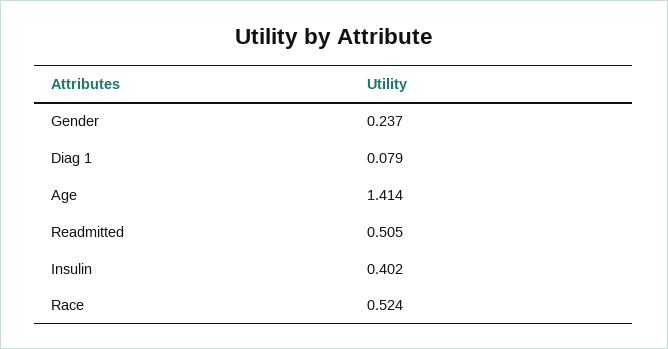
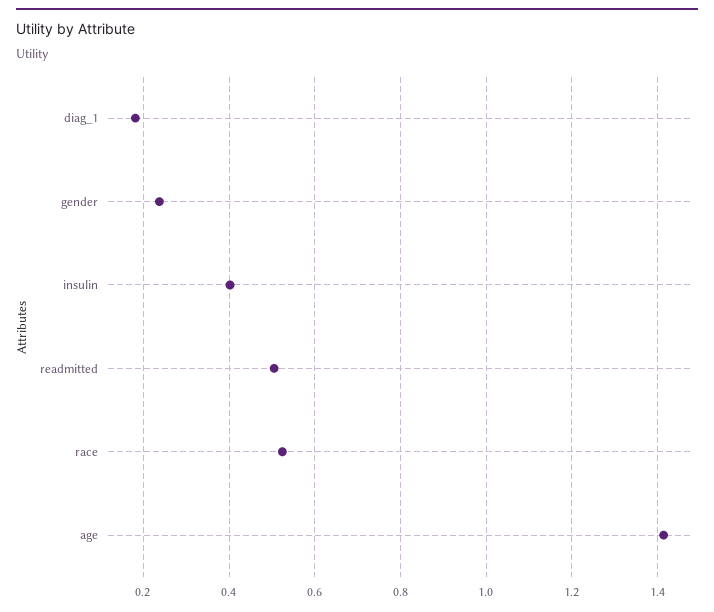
  {
    "Gender": 0.237,
-   "Diag 1": 0.079,
+   "Diag 1": 0.18,
    "Age": 1.414,
    "Readmitted": 0.505,
    "Insulin": 0.402,
    "Race": 0.524
  }

